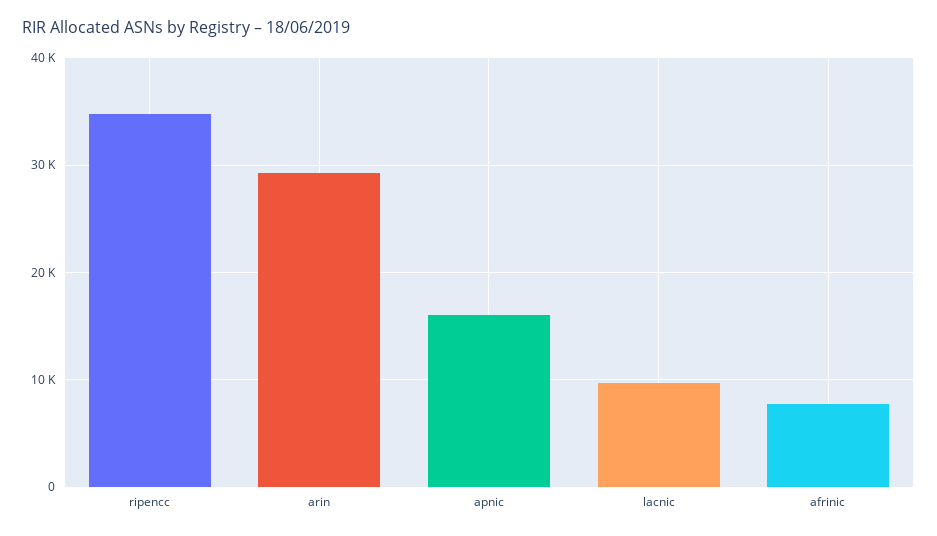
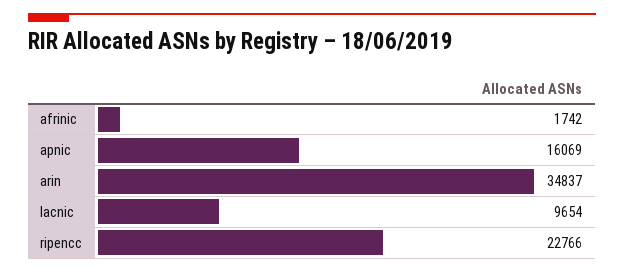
  {
-   "ripencc": 35000,
+   "ripencc": 22766,
-   "arin": 29000,
+   "arin": 34837,
    "apnic": 16069,
    "lacnic": 9654,
-   "afrinic": 8000
+   "afrinic": 1742
  }

